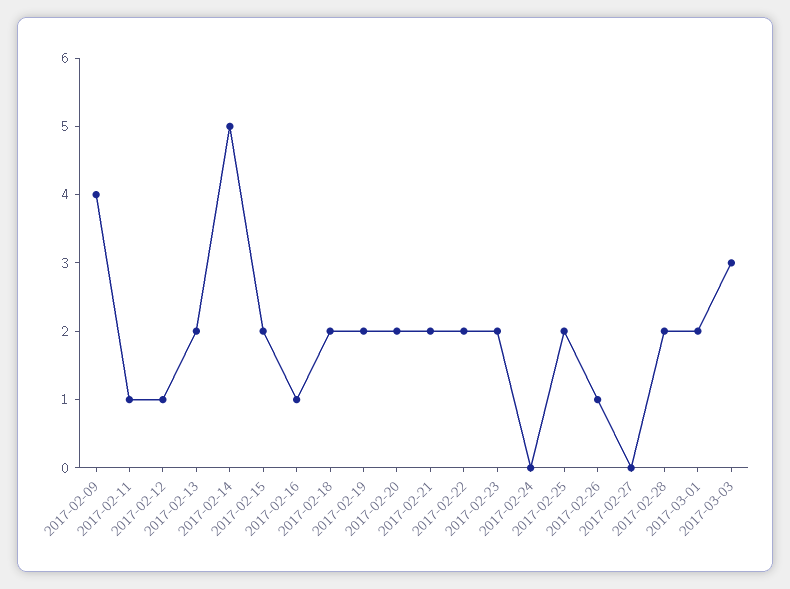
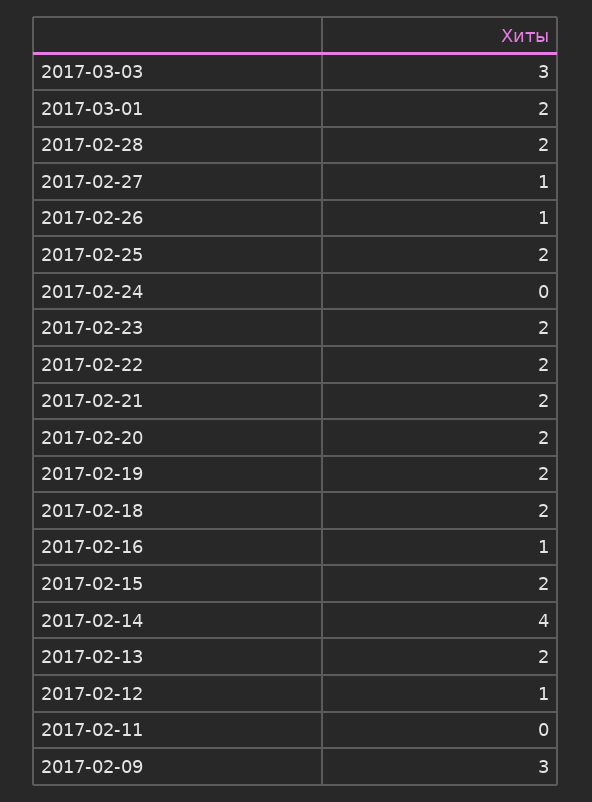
  {
-   "2017-02-09": 4,
+   "2017-02-09": 3,
-   "2017-02-11": 1,
+   "2017-02-11": 0,
    "2017-02-12": 1,
    "2017-02-13": 2,
-   "2017-02-14": 5,
+   "2017-02-14": 4,
    "2017-02-15": 2,
    "2017-02-16": 1,
    "2017-02-18": 2,
    "2017-02-19": 2,
    "2017-02-20": 2,
    "2017-02-21": 2,
    "2017-02-22": 2,
    "2017-02-23": 2,
    "2017-02-24": 0,
    "2017-02-25": 2,
    "2017-02-26": 1,
-   "2017-02-27": 0,
+   "2017-02-27": 1,
    "2017-02-28": 2,
    "2017-03-01": 2,
    "2017-03-03": 3
  }

